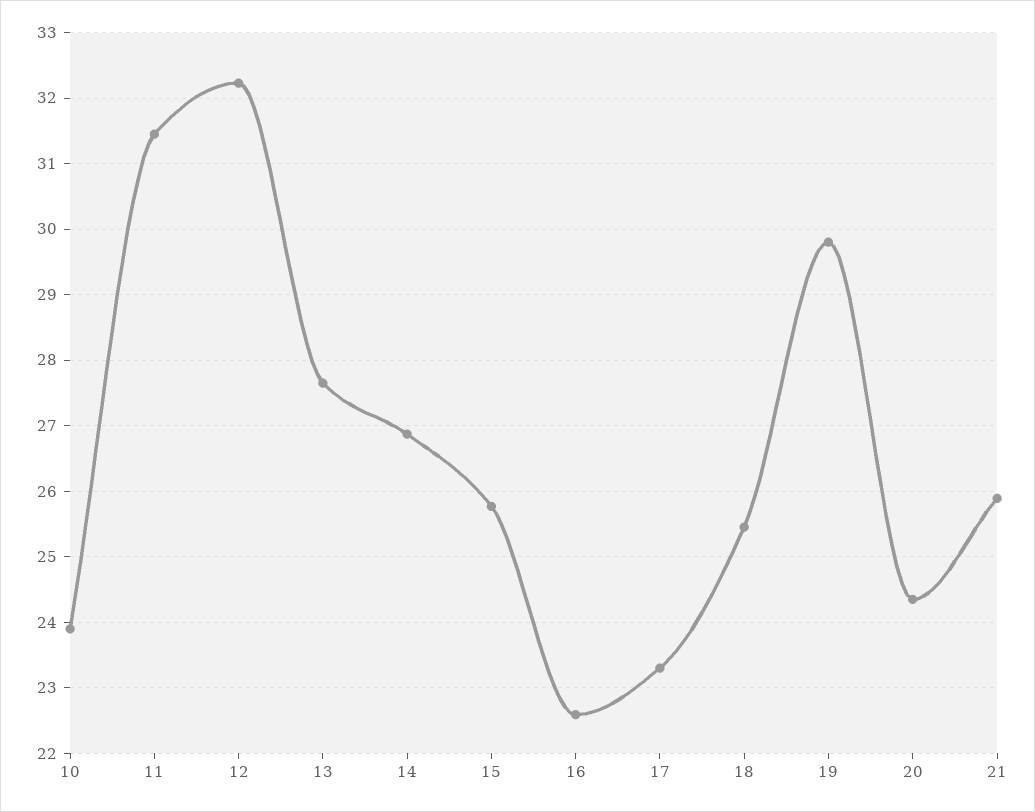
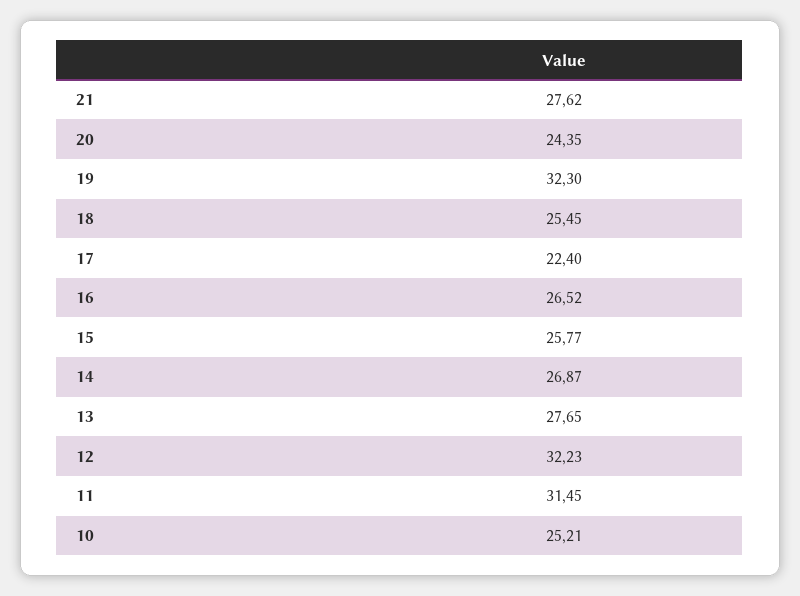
  {
-   "10": 23.9,
+   "10": 25.21,
    "11": 31.45,
    "12": 32.23,
    "13": 27.65,
    "14": 26.87,
    "15": 25.77,
-   "16": 22.6,
+   "16": 26.52,
-   "17": 23.3,
+   "17": 22.4,
    "18": 25.45,
-   "19": 29.8,
+   "19": 32.3,
    "20": 24.35,
-   "21": 25.9
+   "21": 27.62
  }

